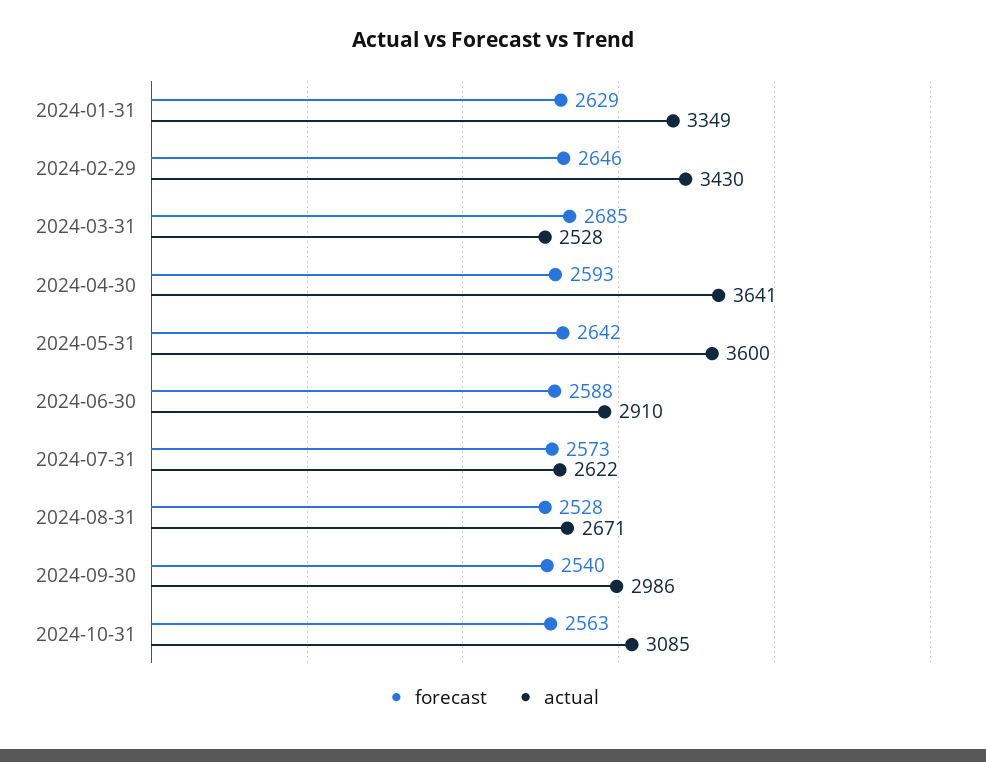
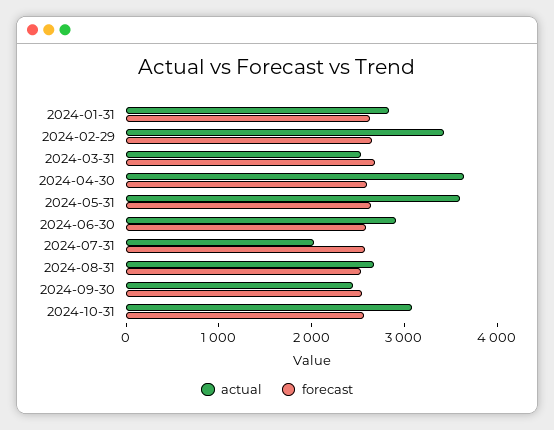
  {
    "forecast": {
      "2024-01-31": 2629,
      "2024-02-29": 2646,
      "2024-03-31": 2685,
      "2024-04-30": 2593,
      "2024-05-31": 2642,
      "2024-06-30": 2588,
      "2024-07-31": 2573,
      "2024-08-31": 2528,
      "2024-09-30": 2540,
      "2024-10-31": 2563
    },
    "actual": {
-     "2024-01-31": 3349,
+     "2024-01-31": 2800,
      "2024-02-29": 3430,
      "2024-03-31": 2528,
      "2024-04-30": 3641,
      "2024-05-31": 3600,
      "2024-06-30": 2910,
-     "2024-07-31": 2622,
+     "2024-07-31": 2000,
      "2024-08-31": 2671,
-     "2024-09-30": 2986,
+     "2024-09-30": 2400,
      "2024-10-31": 3085
    }
  }

